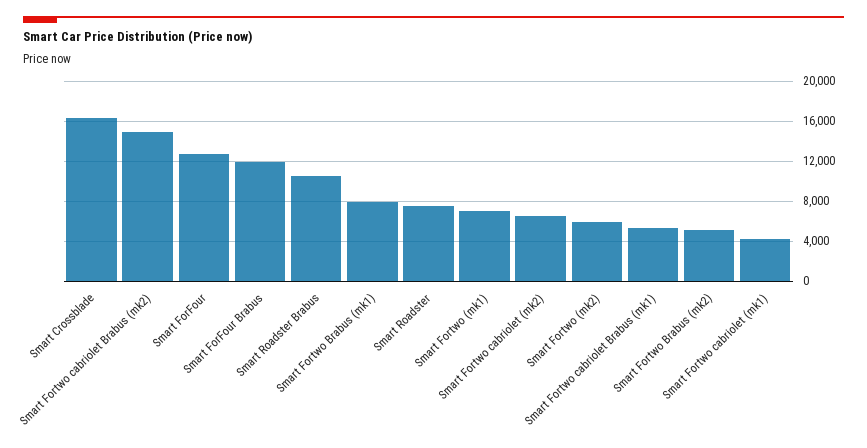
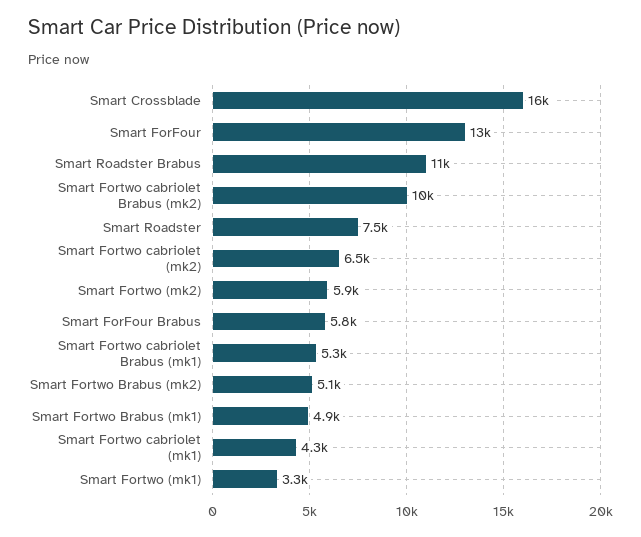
  {
    "Smart Crossblade": 16000,
-   "Smart Fortwo cabriolet Brabus (mk2)": 15000,
+   "Smart Fortwo cabriolet Brabus (mk2)": 10000,
    "Smart ForFour": 13000,
-   "Smart ForFour Brabus": 12000,
+   "Smart ForFour Brabus": 5800,
    "Smart Roadster Brabus": 11000,
-   "Smart Fortwo Brabus (mk1)": 8000,
+   "Smart Fortwo Brabus (mk1)": 4900,
    "Smart Roadster": 7500,
-   "Smart Fortwo (mk1)": 7000,
+   "Smart Fortwo (mk1)": 3300,
    "Smart Fortwo cabriolet (mk2)": 6500,
    "Smart Fortwo (mk2)": 5900,
    "Smart Fortwo cabriolet Brabus (mk1)": 5300,
    "Smart Fortwo Brabus (mk2)": 5100,
    "Smart Fortwo cabriolet (mk1)": 4300
  }

